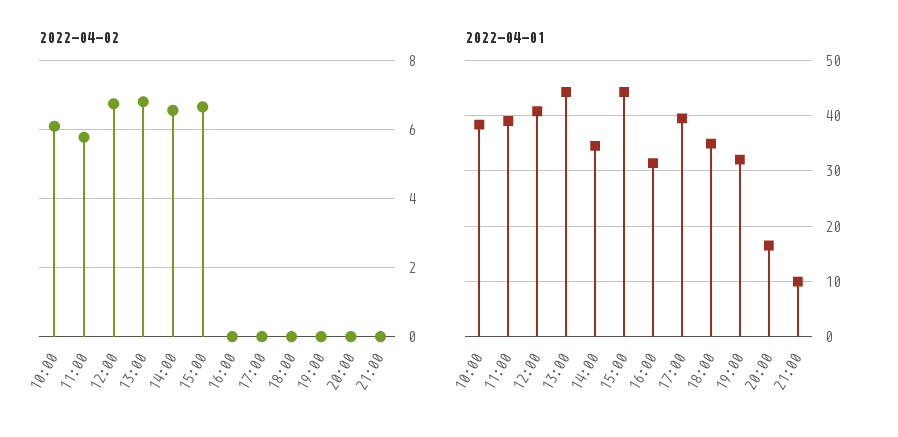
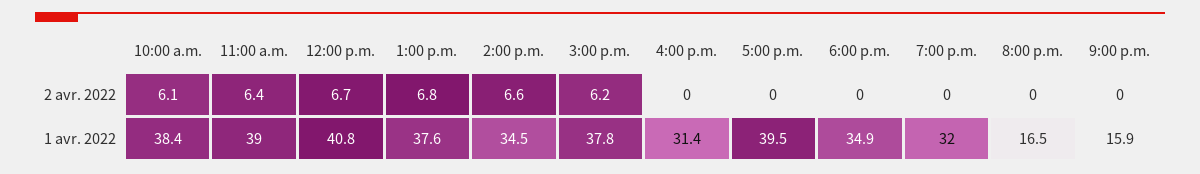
  {
    "2022-04-02": {
      "10:00": 6.1,
-     "11:00": 5.8,
+     "11:00": 6.4,
      "12:00": 6.7,
      "13:00": 6.8,
      "14:00": 6.6,
-     "15:00": 6.6,
+     "15:00": 6.2,
      "16:00": 0,
      "17:00": 0,
      "18:00": 0,
      "19:00": 0,
      "20:00": 0,
      "21:00": 0
    },
    "2022-04-01": {
      "10:00": 38.4,
      "11:00": 39,
      "12:00": 40.8,
-     "13:00": 44,
+     "13:00": 37.6,
      "14:00": 34.5,
-     "15:00": 44,
+     "15:00": 37.8,
      "16:00": 31.4,
      "17:00": 39.5,
      "18:00": 34.9,
      "19:00": 32,
      "20:00": 16.5,
-     "21:00": 10
+     "21:00": 15.9
    }
  }

